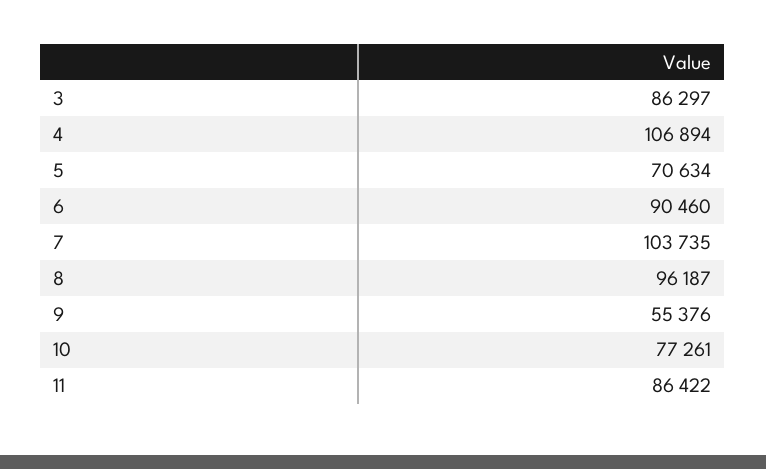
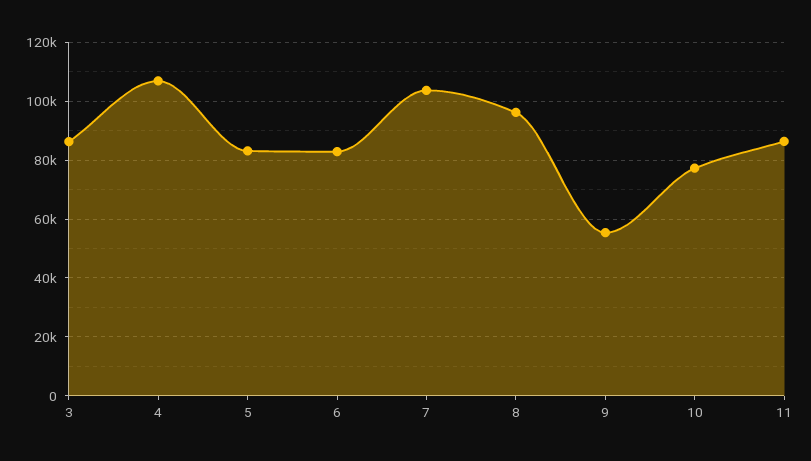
  {
    "3": 86297,
    "4": 106894,
-   "5": 70634,
+   "5": 82500,
-   "6": 90460,
+   "6": 82500,
    "7": 103735,
    "8": 96187,
    "9": 55376,
    "10": 77261,
    "11": 86422
  }

